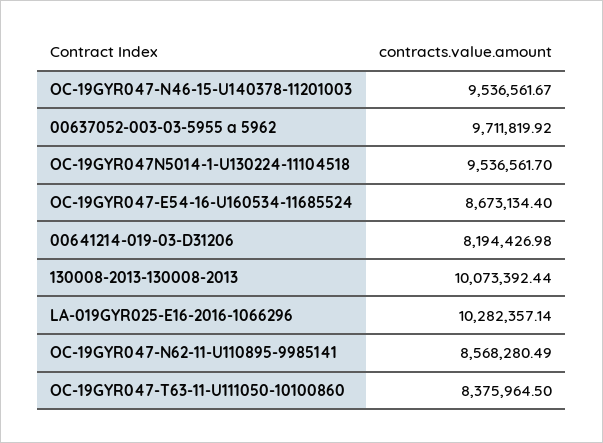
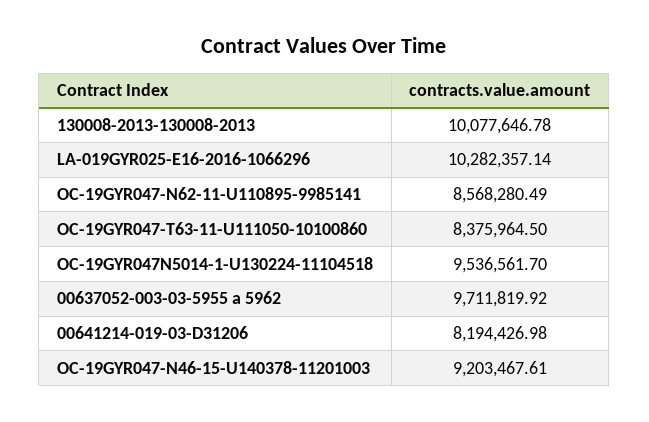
  {
-   "OC-19GYR047-N46-15-U140378-11201003": 9536561.67,
+   "OC-19GYR047-N46-15-U140378-11201003": 9203467.61,
    "00637052-003-03-5955 a 5962": 9711819.92,
    "OC-19GYR047N5014-1-U130224-11104518": 9536561.7,
-   "OC-19GYR047-E54-16-U160534-11685524": 8673134.4,
    "00641214-019-03-D31206": 8194426.98,
-   "130008-2013-130008-2013": 10073392.44,
+   "130008-2013-130008-2013": 10077646.78,
    "LA-019GYR025-E16-2016-1066296": 10282357.14,
    "OC-19GYR047-N62-11-U110895-9985141": 8568280.49,
    "OC-19GYR047-T63-11-U111050-10100860": 8375964.5
  }

